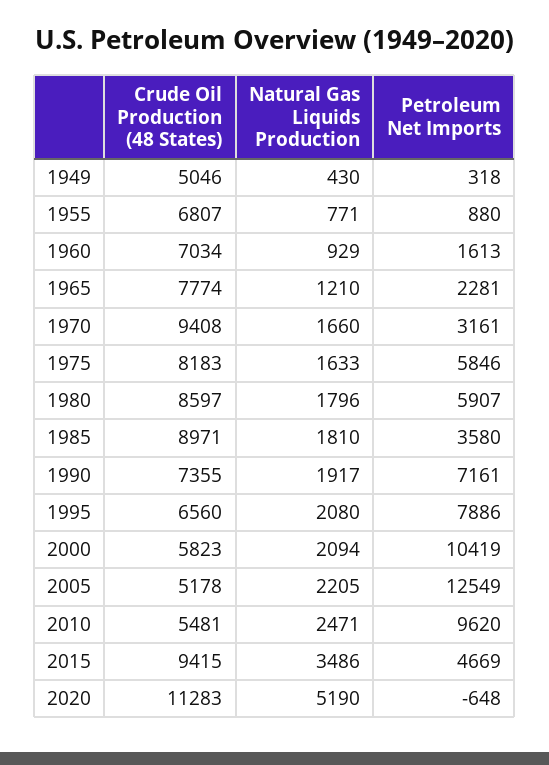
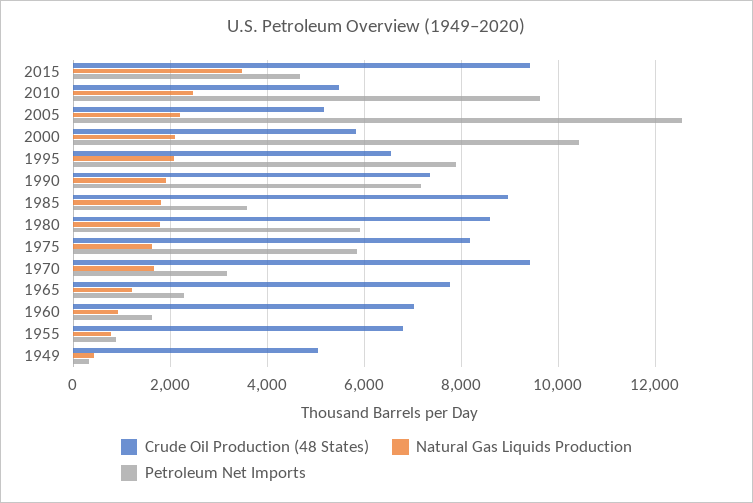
  {
    "Crude Oil Production (48 States)": {
      "1949": 5046,
      "1955": 6807,
      "1960": 7034,
      "1965": 7774,
      "1970": 9408,
      "1975": 8183,
      "1980": 8597,
      "1985": 8971,
      "1990": 7355,
      "1995": 6560,
      "2000": 5823,
      "2005": 5178,
      "2010": 5481,
-     "2015": 9415,
+     "2015": 9415
-     "2020": 11283
    },
    "Natural Gas Liquids Production": {
      "1949": 430,
      "1955": 771,
      "1960": 929,
      "1965": 1210,
      "1970": 1660,
      "1975": 1633,
      "1980": 1796,
      "1985": 1810,
      "1990": 1917,
      "1995": 2080,
      "2000": 2094,
      "2005": 2205,
      "2010": 2471,
-     "2015": 3486,
+     "2015": 3486
-     "2020": 5190
    },
    "Petroleum Net Imports": {
      "1949": 318,
      "1955": 880,
      "1960": 1613,
      "1965": 2281,
      "1970": 3161,
      "1975": 5846,
      "1980": 5907,
      "1985": 3580,
      "1990": 7161,
      "1995": 7886,
      "2000": 10419,
      "2005": 12549,
      "2010": 9620,
-     "2015": 4669,
+     "2015": 4669
-     "2020": -648
    }
  }

